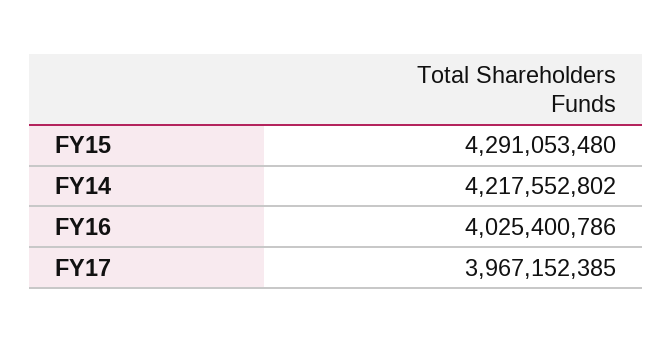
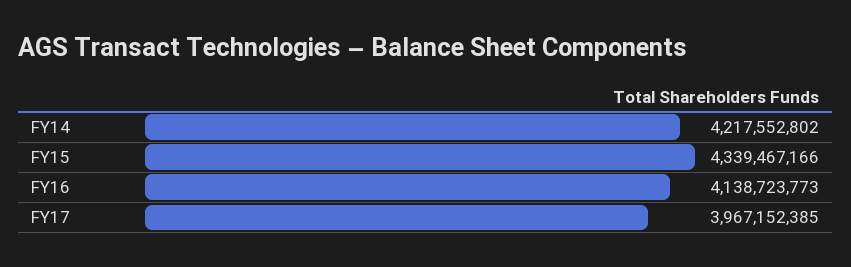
  {
-   "FY15": 4291053480,
+   "FY15": 4339467166,
    "FY14": 4217552802,
-   "FY16": 4025400786,
+   "FY16": 4138723773,
    "FY17": 3967152385
  }

